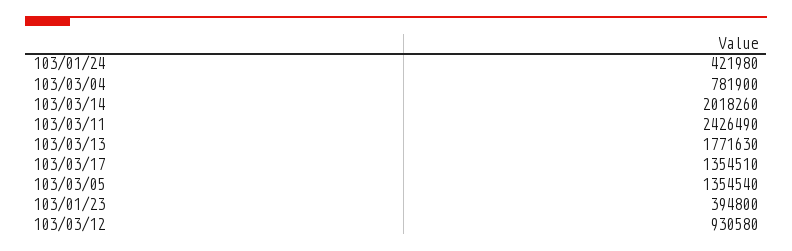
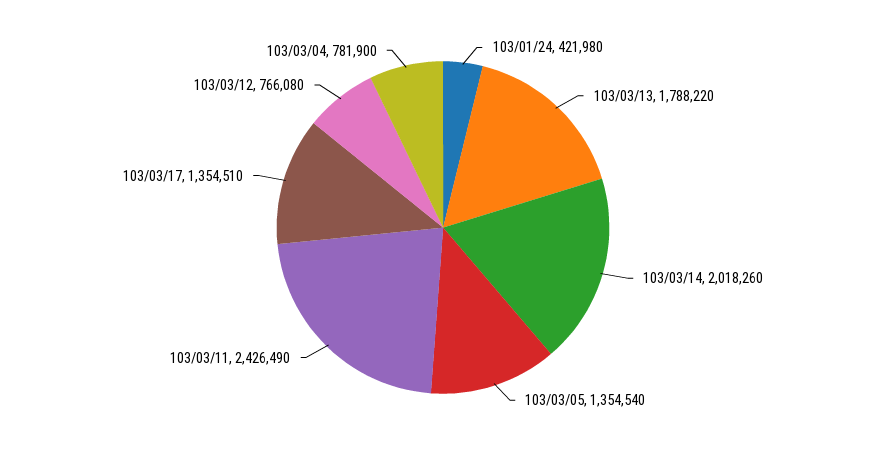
  {
    "103/01/24": 421980,
    "103/03/04": 781900,
    "103/03/14": 2018260,
    "103/03/11": 2426490,
-   "103/03/13": 1771630,
+   "103/03/13": 1788220,
    "103/03/17": 1354510,
    "103/03/05": 1354540,
-   "103/01/23": 394800,
-   "103/03/12": 930580
+   "103/03/12": 766080
  }

